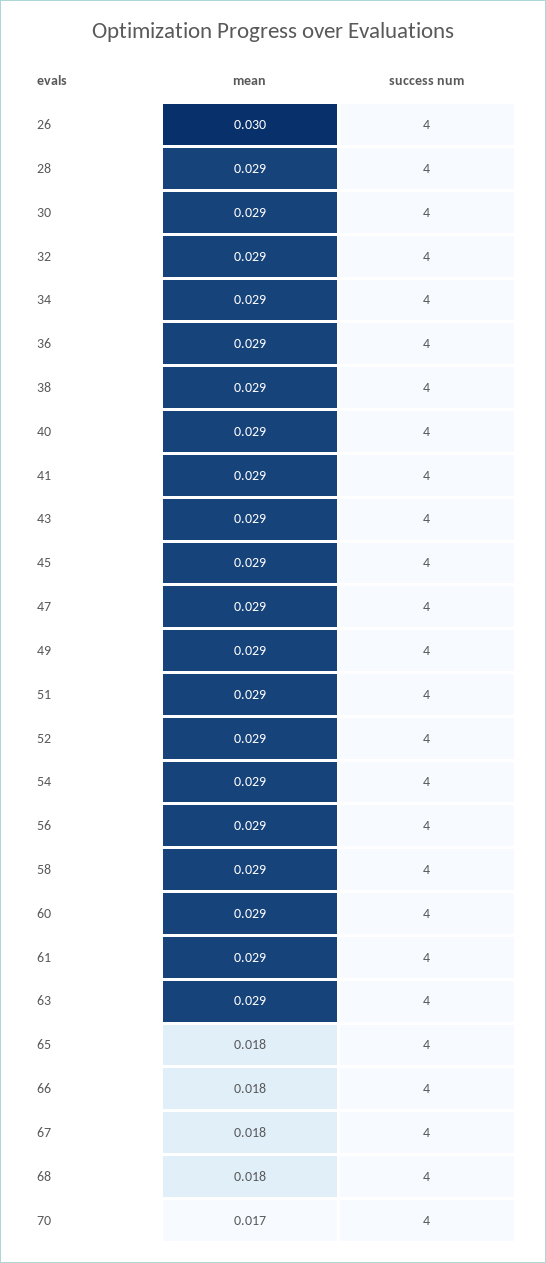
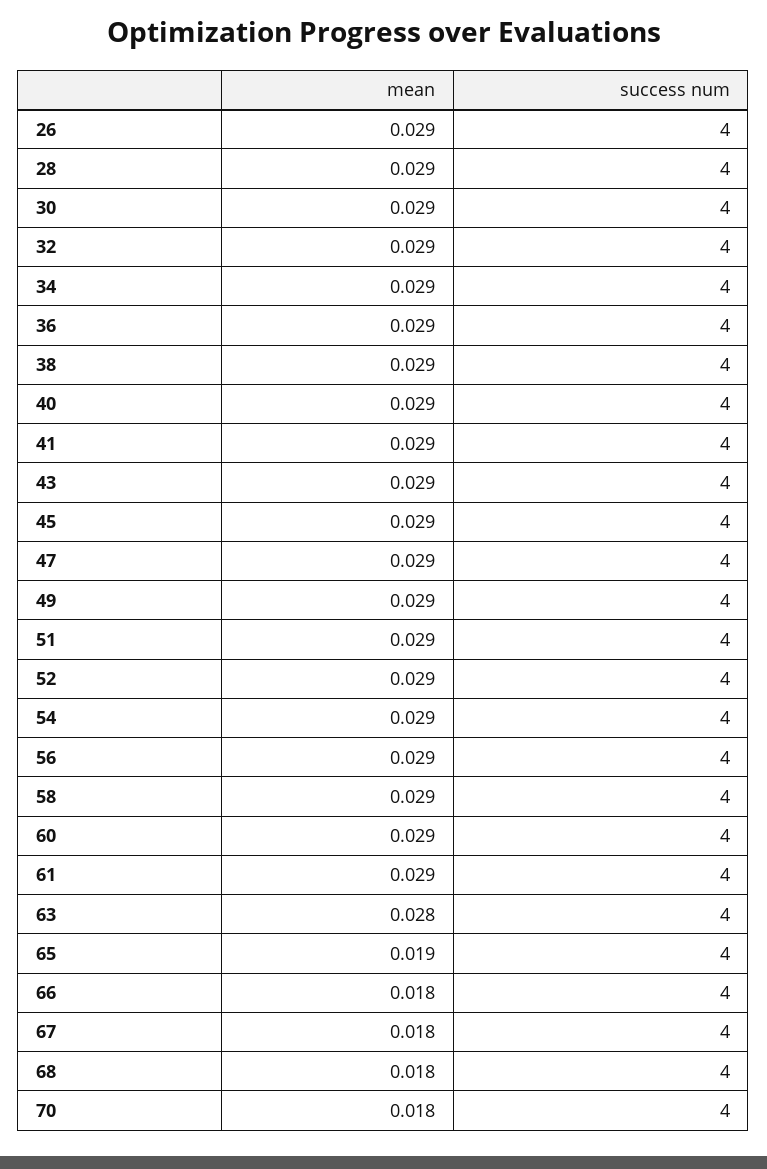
  {
    "mean": {
-     "26": 0.03,
+     "26": 0.029,
      "28": 0.029,
      "30": 0.029,
      "32": 0.029,
      "34": 0.029,
      "36": 0.029,
      "38": 0.029,
      "40": 0.029,
      "41": 0.029,
      "43": 0.029,
      "45": 0.029,
      "47": 0.029,
      "49": 0.029,
      "51": 0.029,
      "52": 0.029,
      "54": 0.029,
      "56": 0.029,
      "58": 0.029,
      "60": 0.029,
      "61": 0.029,
-     "63": 0.029,
+     "63": 0.028,
-     "65": 0.018,
+     "65": 0.019,
      "66": 0.018,
      "67": 0.018,
      "68": 0.018,
-     "70": 0.017
+     "70": 0.018
    },
    "success num": {
      "26": 4,
      "28": 4,
      "30": 4,
      "32": 4,
      "34": 4,
      "36": 4,
      "38": 4,
      "40": 4,
      "41": 4,
      "43": 4,
      "45": 4,
      "47": 4,
      "49": 4,
      "51": 4,
      "52": 4,
      "54": 4,
      "56": 4,
      "58": 4,
      "60": 4,
      "61": 4,
      "63": 4,
      "65": 4,
      "66": 4,
      "67": 4,
      "68": 4,
      "70": 4
    }
  }

